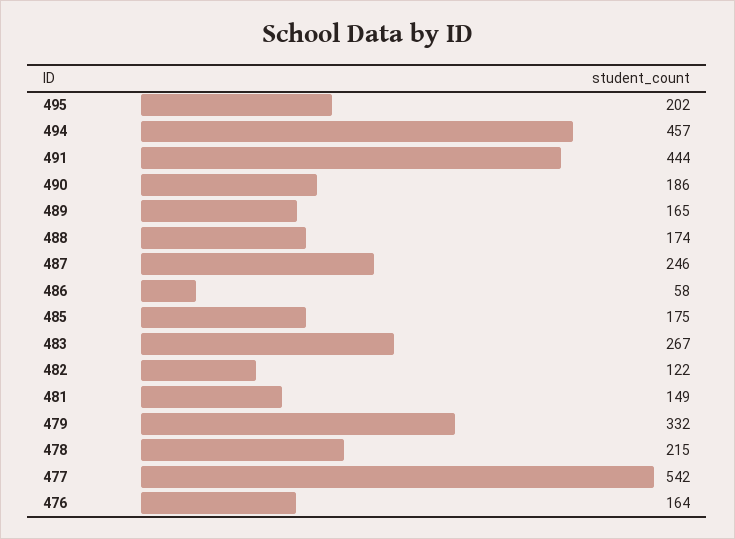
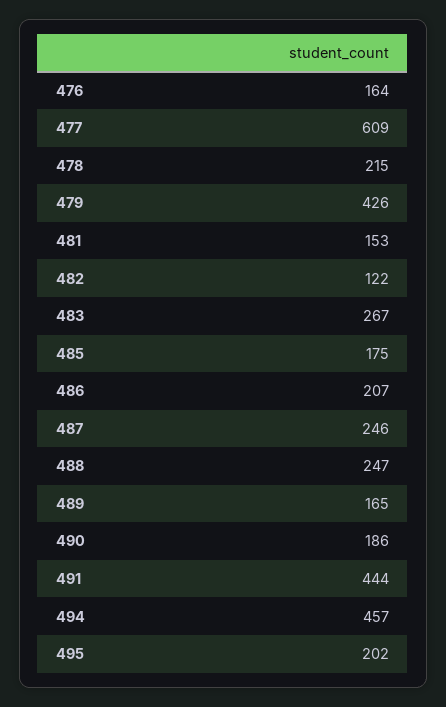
  {
    "495": 202,
    "494": 457,
    "491": 444,
    "490": 186,
    "489": 165,
-   "488": 174,
+   "488": 247,
    "487": 246,
-   "486": 58,
+   "486": 207,
    "485": 175,
    "483": 267,
    "482": 122,
-   "481": 149,
+   "481": 153,
-   "479": 332,
+   "479": 426,
    "478": 215,
-   "477": 542,
+   "477": 609,
    "476": 164
  }

